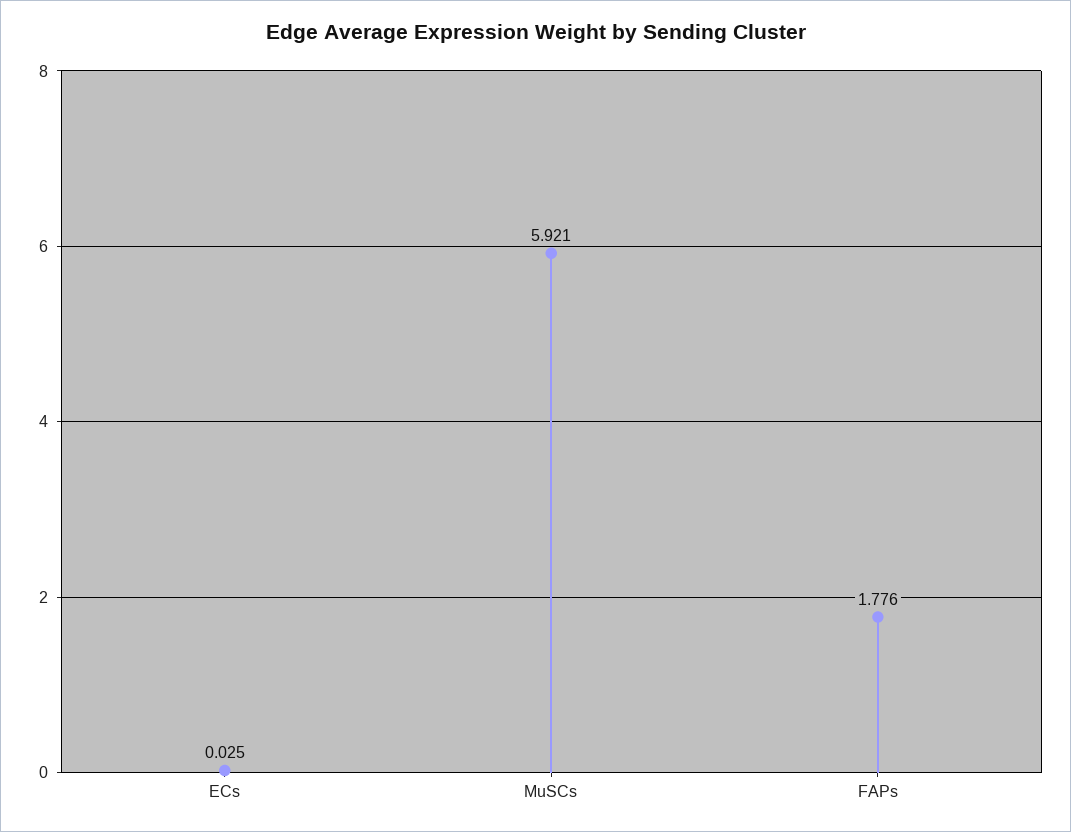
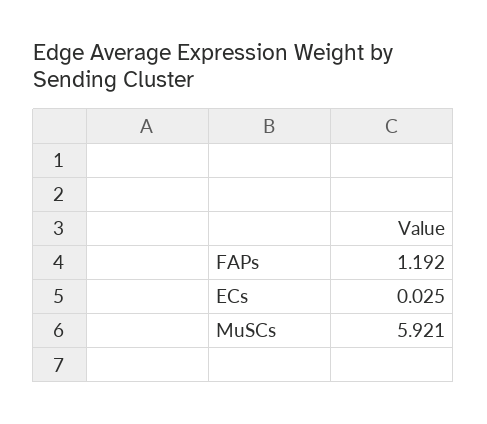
  {
    "ECs": 0.025,
    "MuSCs": 5.921,
-   "FAPs": 1.776
+   "FAPs": 1.192
  }

